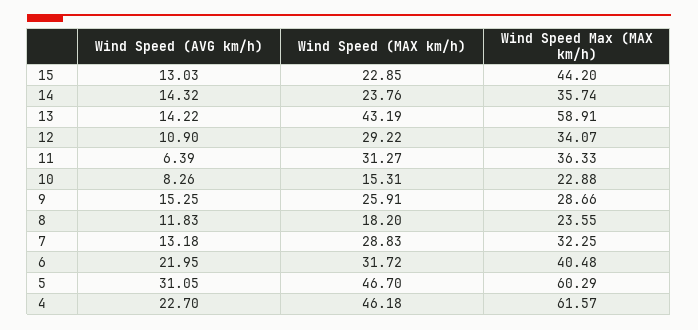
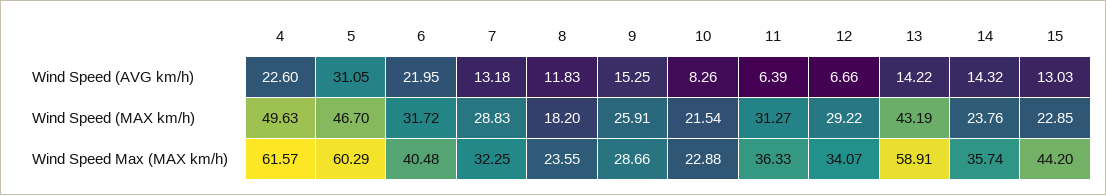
  {
    "Wind Speed (AVG km/h)": {
      "15": 13.03,
      "14": 14.32,
      "13": 14.22,
-     "12": 10.9,
+     "12": 6.66,
      "11": 6.39,
      "10": 8.26,
      "9": 15.25,
      "8": 11.83,
      "7": 13.18,
      "6": 21.95,
      "5": 31.05,
-     "4": 22.7
+     "4": 22.6
    },
    "Wind Speed (MAX km/h)": {
      "15": 22.85,
      "14": 23.76,
      "13": 43.19,
      "12": 29.22,
      "11": 31.27,
-     "10": 15.31,
+     "10": 21.54,
      "9": 25.91,
      "8": 18.2,
      "7": 28.83,
      "6": 31.72,
      "5": 46.7,
-     "4": 46.18
+     "4": 49.63
    },
    "Wind Speed Max (MAX km/h)": {
      "15": 44.2,
      "14": 35.74,
      "13": 58.91,
      "12": 34.07,
      "11": 36.33,
      "10": 22.88,
      "9": 28.66,
      "8": 23.55,
      "7": 32.25,
      "6": 40.48,
      "5": 60.29,
      "4": 61.57
    }
  }

